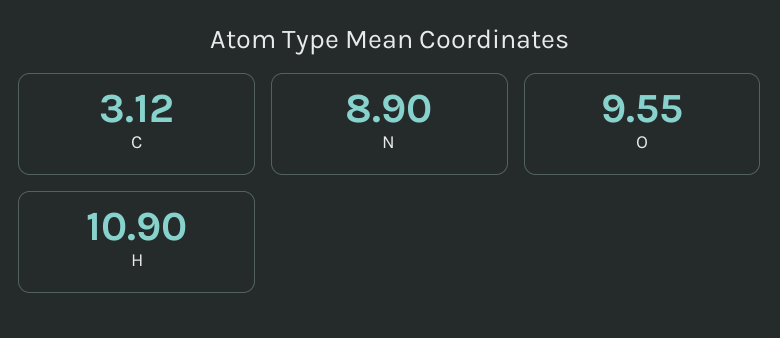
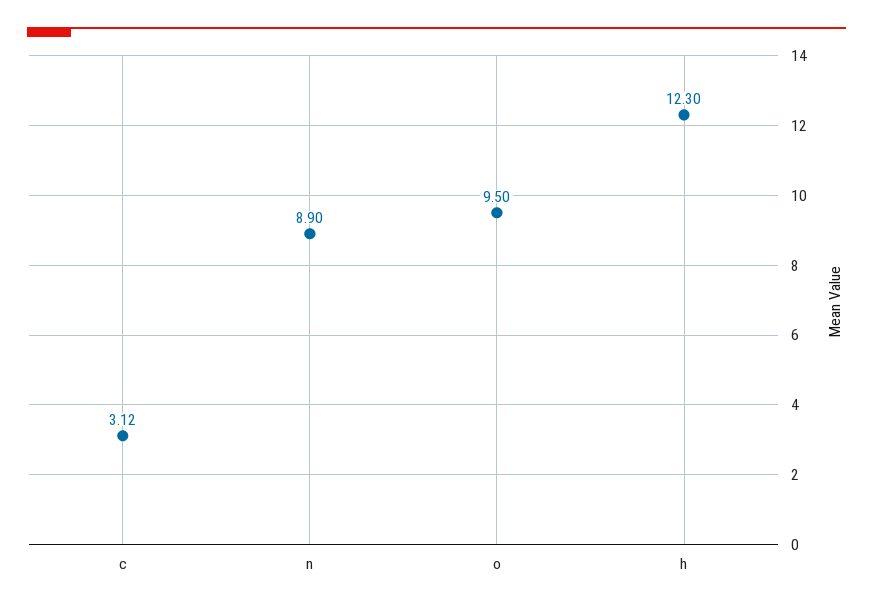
  {
    "C": 3.12,
    "N": 8.9,
-   "O": 9.55,
+   "O": 9.5,
-   "H": 10.9
+   "H": 12.3
  }

